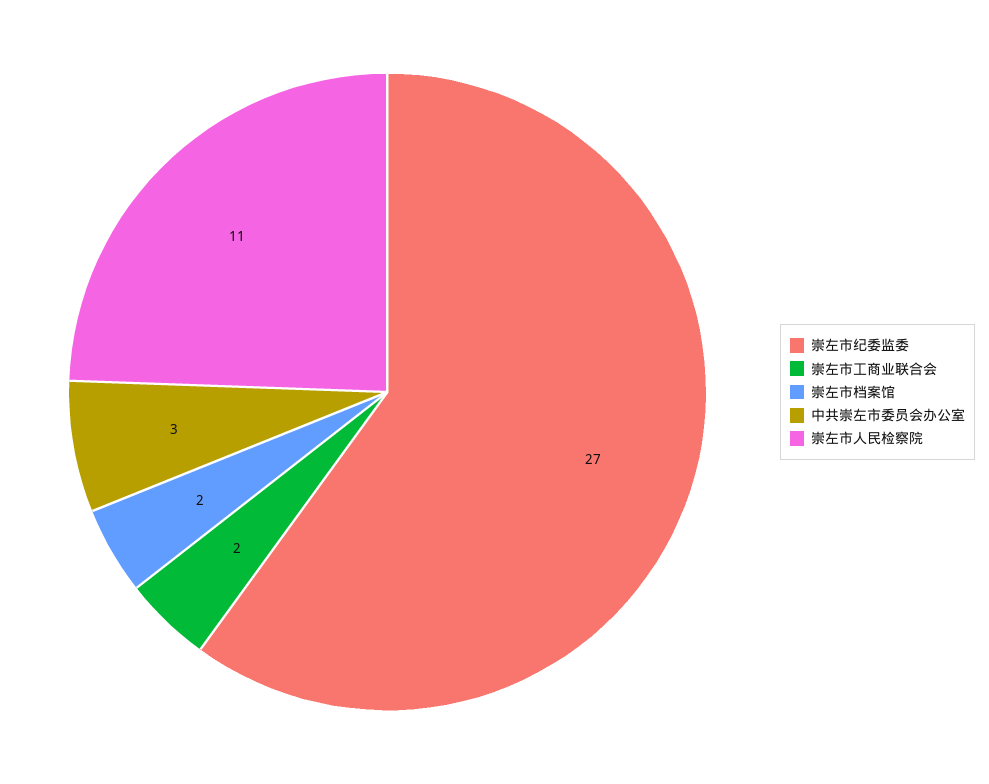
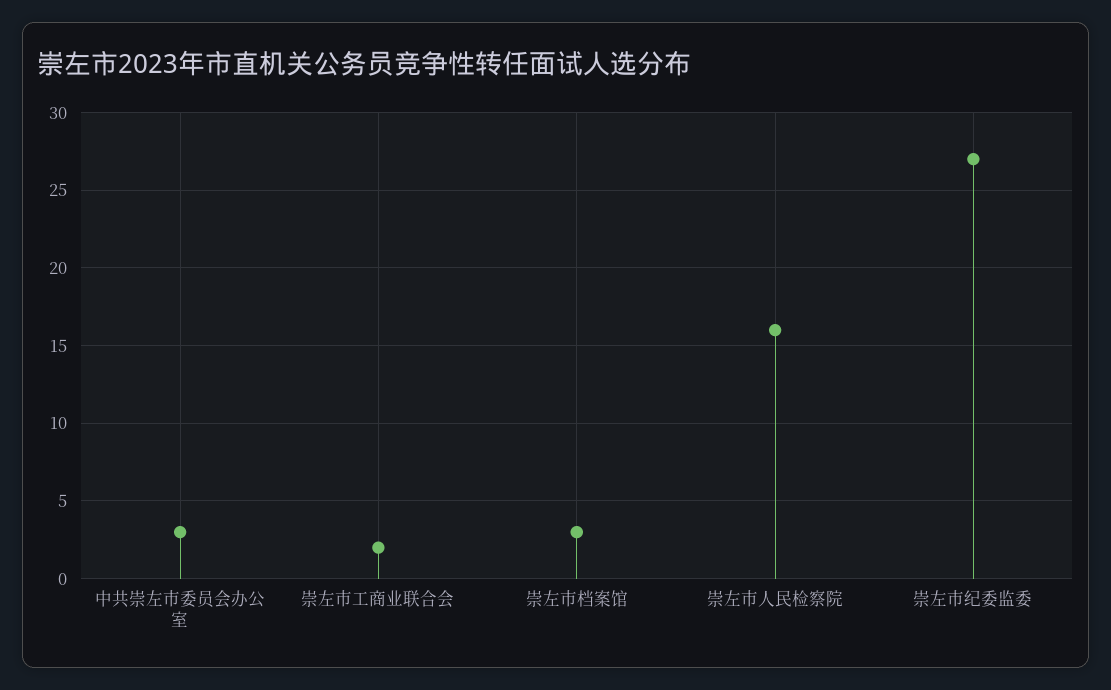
  {
    "崇左市纪委监委": 27,
    "崇左市工商业联合会": 2,
-   "崇左市档案馆": 2,
+   "崇左市档案馆": 3,
    "中共崇左市委员会办公室": 3,
-   "崇左市人民检察院": 11
+   "崇左市人民检察院": 16
  }

